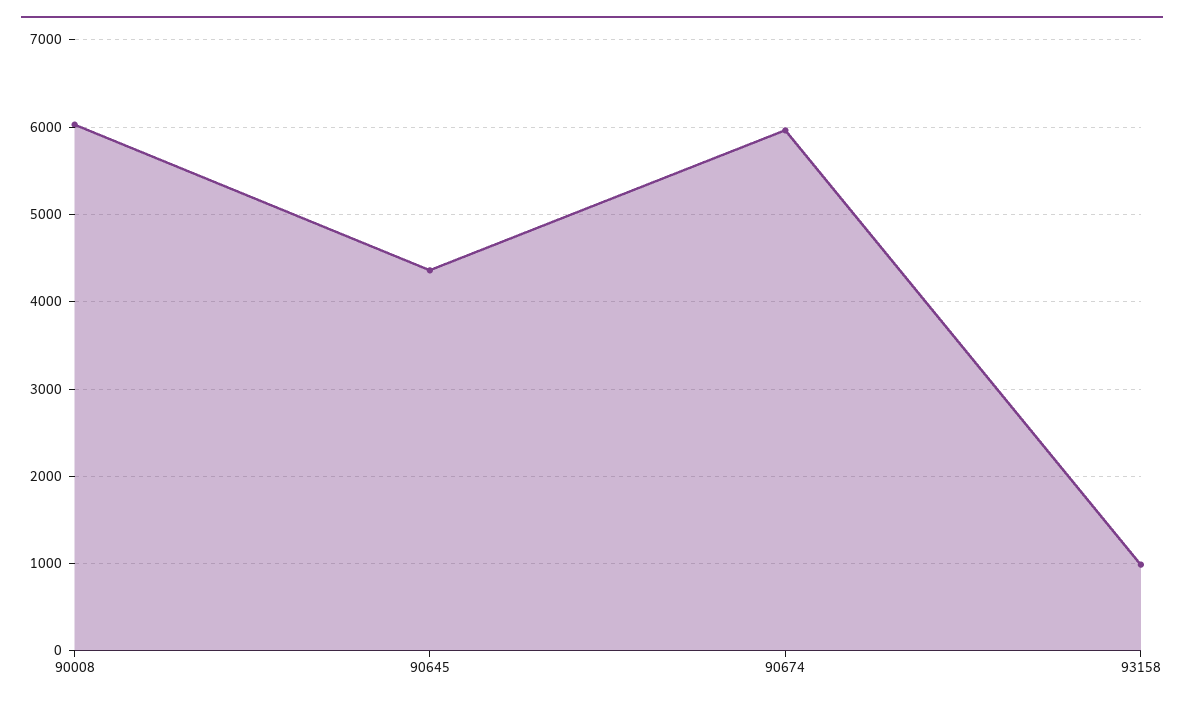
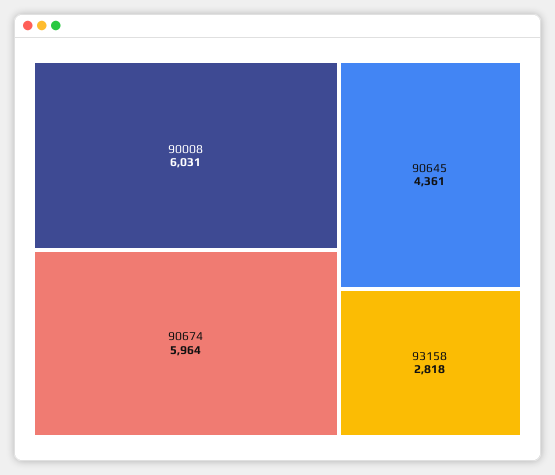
  {
    "90008": 6031,
    "90645": 4361,
    "90674": 5964,
-   "93158": 1000
+   "93158": 2818
  }

